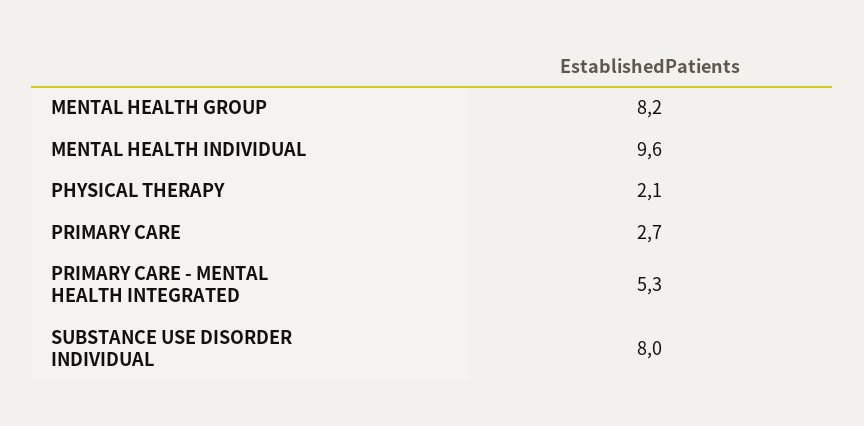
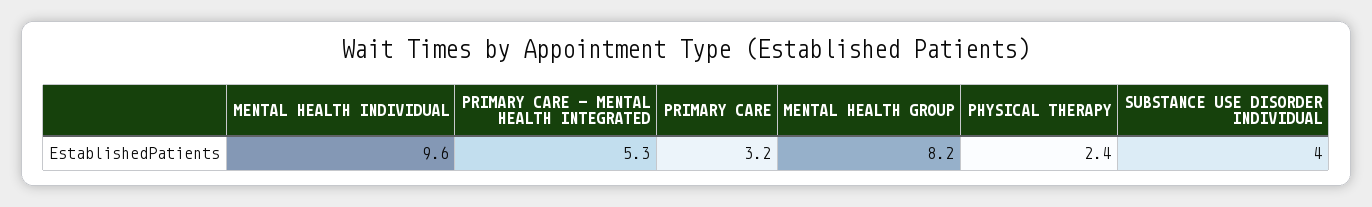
  {
    "MENTAL HEALTH GROUP": 8.2,
    "MENTAL HEALTH INDIVIDUAL": 9.6,
-   "PHYSICAL THERAPY": 2.1,
+   "PHYSICAL THERAPY": 2.4,
-   "PRIMARY CARE": 2.7,
+   "PRIMARY CARE": 3.2,
    "PRIMARY CARE - MENTAL HEALTH INTEGRATED": 5.3,
-   "SUBSTANCE USE DISORDER INDIVIDUAL": 8
+   "SUBSTANCE USE DISORDER INDIVIDUAL": 4
  }

